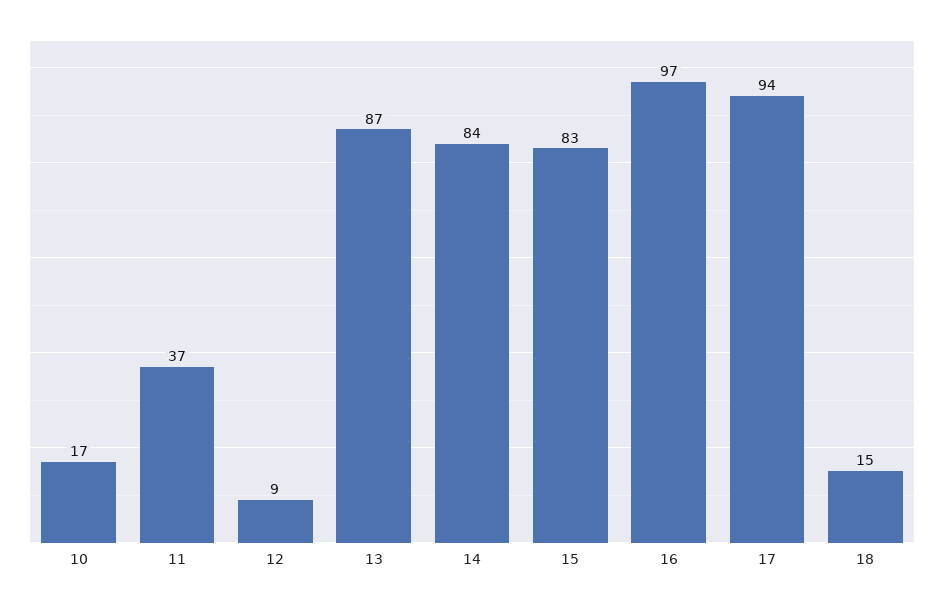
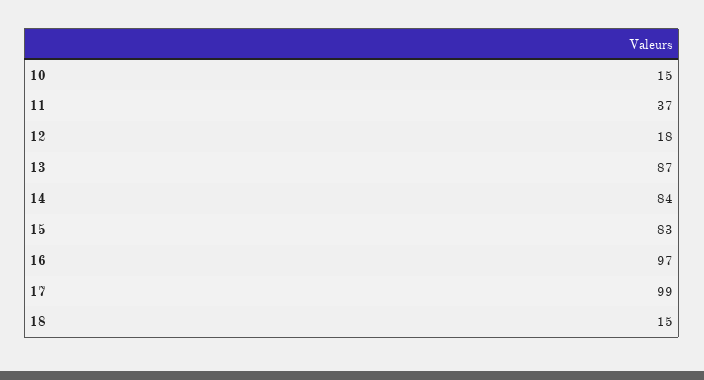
  {
-   "10": 17,
+   "10": 15,
    "11": 37,
-   "12": 9,
+   "12": 18,
    "13": 87,
    "14": 84,
    "15": 83,
    "16": 97,
-   "17": 94,
+   "17": 99,
    "18": 15
  }

